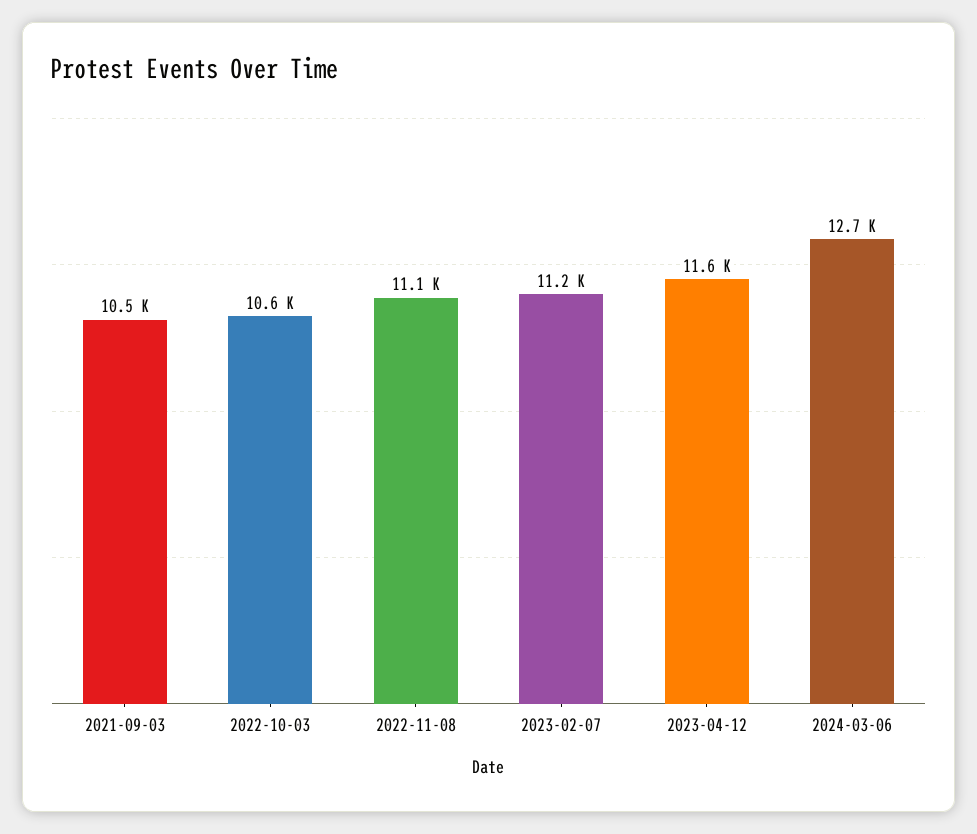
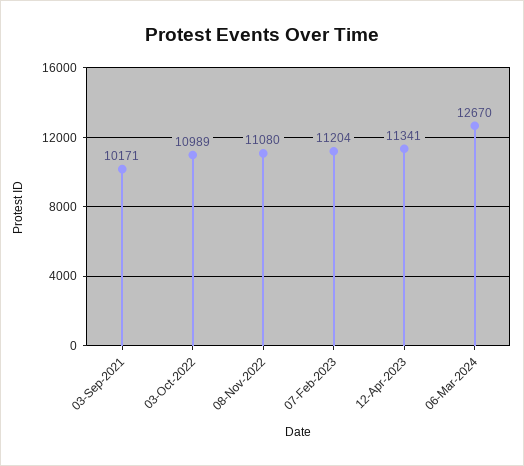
  {
-   "2021-09-03": 10500,
+   "2021-09-03": 10171,
-   "2022-10-03": 10600,
+   "2022-10-03": 10989,
    "2022-11-08": 11080,
    "2023-02-07": 11204,
-   "2023-04-12": 11600,
+   "2023-04-12": 11341,
    "2024-03-06": 12670
  }

